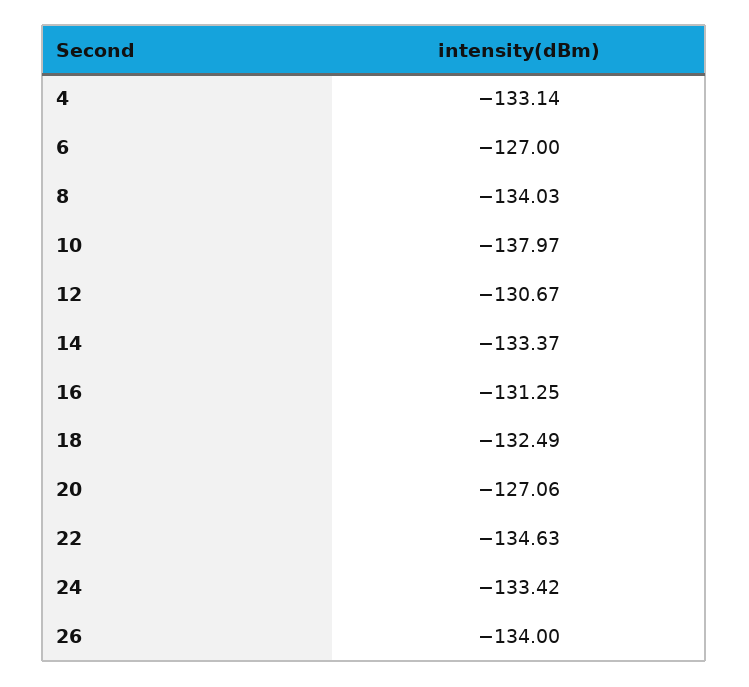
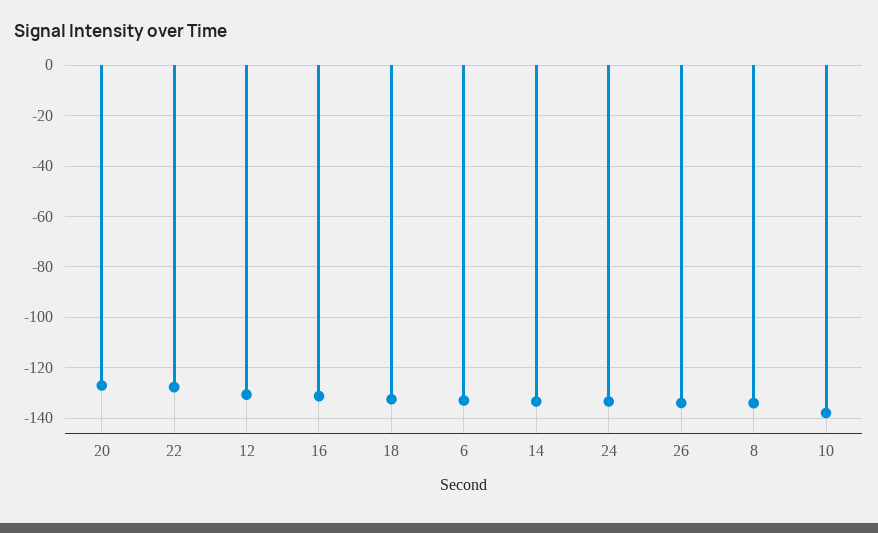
  {
-   "4": -133.14,
-   "6": -127,
+   "6": -132.5,
    "8": -134.03,
    "10": -137.97,
    "12": -130.67,
    "14": -133.37,
    "16": -131.25,
    "18": -132.49,
    "20": -127.06,
-   "22": -134.63,
+   "22": -127.5,
    "24": -133.42,
    "26": -134
  }

